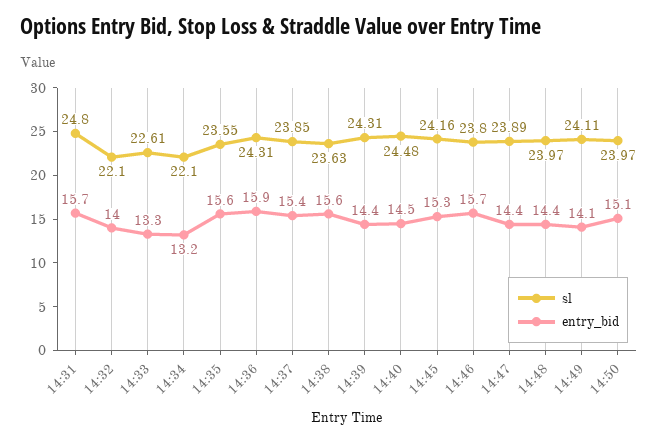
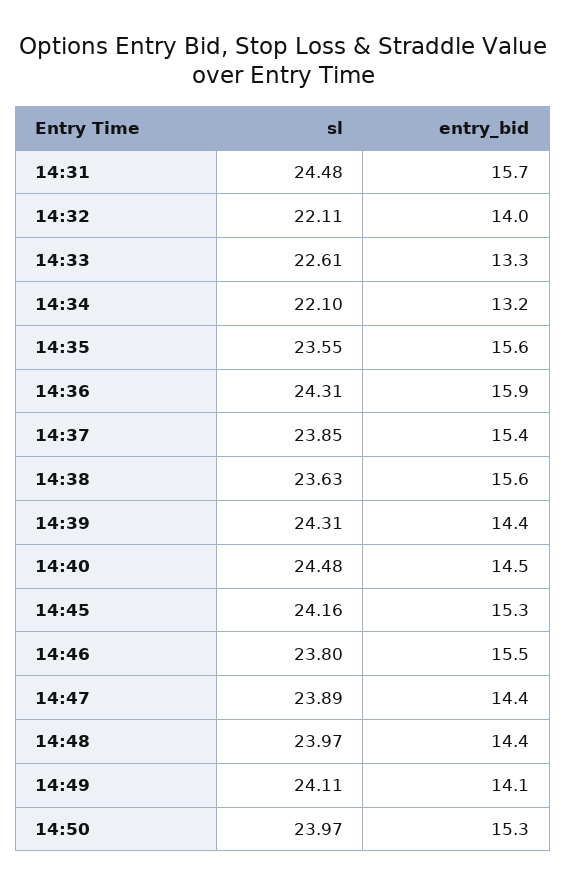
  {
    "sl": {
-     "14:31": 24.8,
+     "14:31": 24.48,
-     "14:32": 22.1,
+     "14:32": 22.11,
      "14:33": 22.61,
      "14:34": 22.1,
      "14:35": 23.55,
      "14:36": 24.31,
      "14:37": 23.85,
      "14:38": 23.63,
      "14:39": 24.31,
      "14:40": 24.48,
      "14:45": 24.16,
      "14:46": 23.8,
      "14:47": 23.89,
      "14:48": 23.97,
      "14:49": 24.11,
      "14:50": 23.97
    },
    "entry_bid": {
      "14:31": 15.7,
      "14:32": 14,
      "14:33": 13.3,
      "14:34": 13.2,
      "14:35": 15.6,
      "14:36": 15.9,
      "14:37": 15.4,
      "14:38": 15.6,
      "14:39": 14.4,
      "14:40": 14.5,
      "14:45": 15.3,
-     "14:46": 15.7,
+     "14:46": 15.5,
      "14:47": 14.4,
      "14:48": 14.4,
      "14:49": 14.1,
-     "14:50": 15.1
+     "14:50": 15.3
    }
  }

